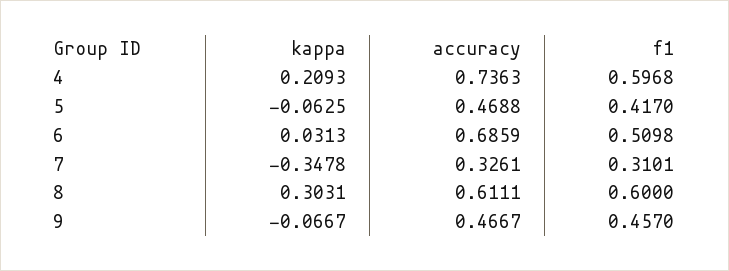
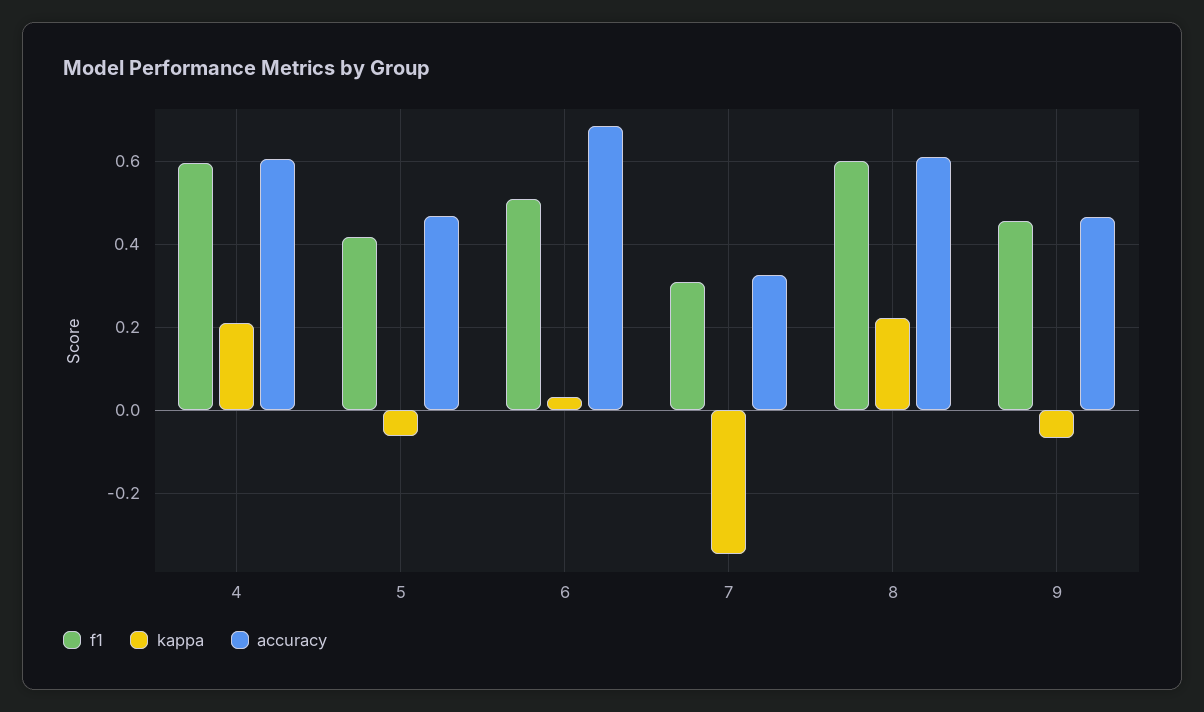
  {
    "kappa": {
      "4": 0.2093,
      "5": -0.0625,
      "6": 0.0313,
      "7": -0.3478,
-     "8": 0.3031,
+     "8": 0.22,
      "9": -0.0667
    },
    "accuracy": {
-     "4": 0.7363,
+     "4": 0.6,
      "5": 0.4688,
      "6": 0.6859,
      "7": 0.3261,
      "8": 0.6111,
      "9": 0.4667
    },
    "f1": {
      "4": 0.5968,
      "5": 0.417,
      "6": 0.5098,
      "7": 0.3101,
      "8": 0.6,
      "9": 0.457
    }
  }

